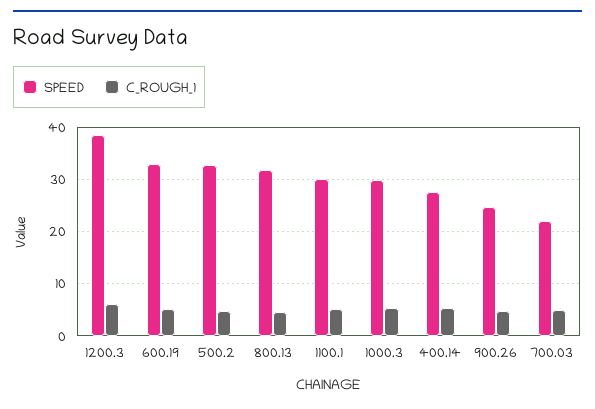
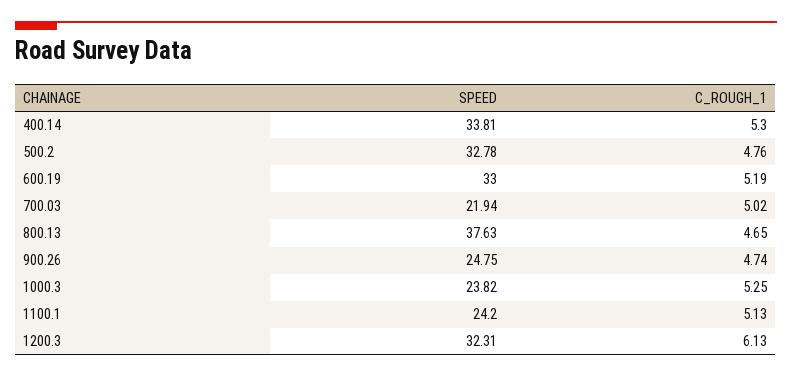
  {
    "SPEED": {
-     "1200.3": 38,
+     "1200.3": 32.31,
      "600.19": 33,
      "500.2": 32.78,
-     "800.13": 32,
+     "800.13": 37.63,
-     "1100.1": 30,
+     "1100.1": 24.2,
-     "1000.3": 30,
+     "1000.3": 23.82,
-     "400.14": 28,
+     "400.14": 33.81,
      "900.26": 24.75,
      "700.03": 21.94
    },
    "C_ROUGH_1": {
      "1200.3": 6.13,
      "600.19": 5.19,
      "500.2": 4.76,
      "800.13": 4.65,
      "1100.1": 5.13,
      "1000.3": 5.25,
      "400.14": 5.3,
      "900.26": 4.74,
      "700.03": 5.02
    }
  }

